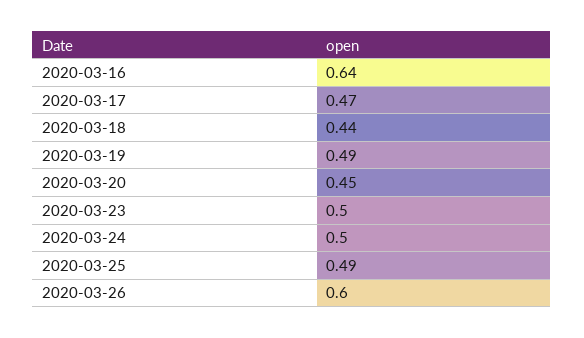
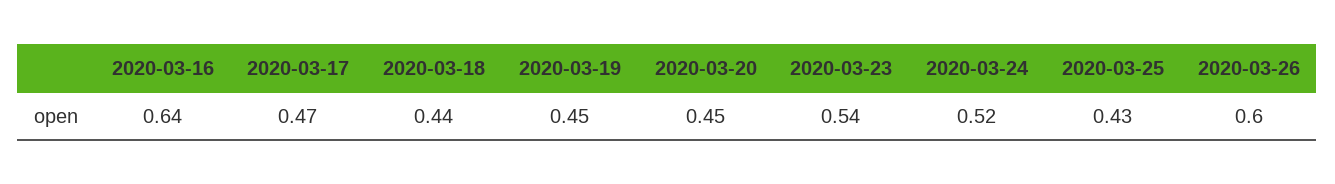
  {
    "2020-03-16": 0.64,
    "2020-03-17": 0.47,
    "2020-03-18": 0.44,
-   "2020-03-19": 0.49,
+   "2020-03-19": 0.45,
    "2020-03-20": 0.45,
-   "2020-03-23": 0.5,
+   "2020-03-23": 0.54,
-   "2020-03-24": 0.5,
+   "2020-03-24": 0.52,
-   "2020-03-25": 0.49,
+   "2020-03-25": 0.43,
    "2020-03-26": 0.6
  }

